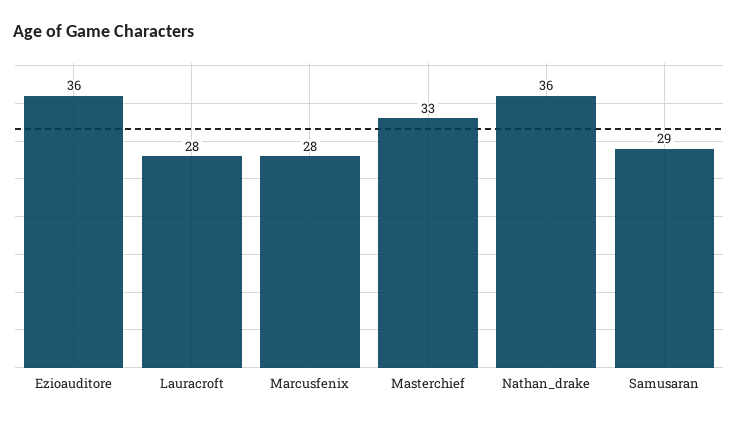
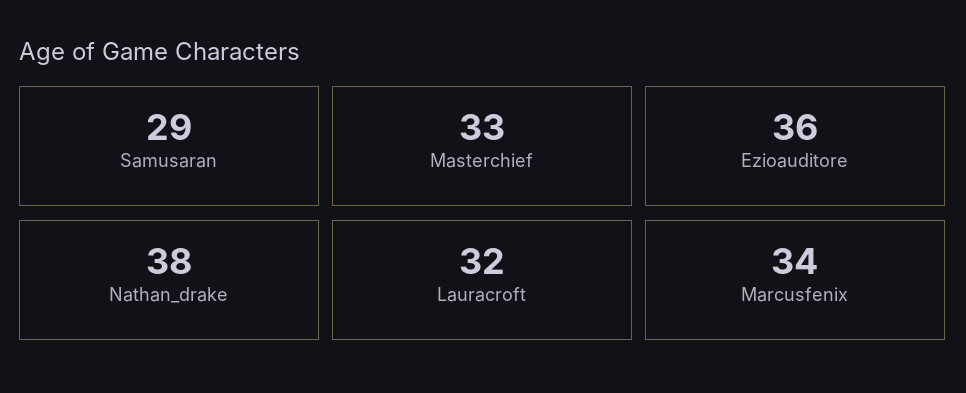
  {
    "Ezioauditore": 36,
-   "Lauracroft": 28,
+   "Lauracroft": 32,
-   "Marcusfenix": 28,
+   "Marcusfenix": 34,
    "Masterchief": 33,
-   "Nathan_drake": 36,
+   "Nathan_drake": 38,
    "Samusaran": 29
  }

